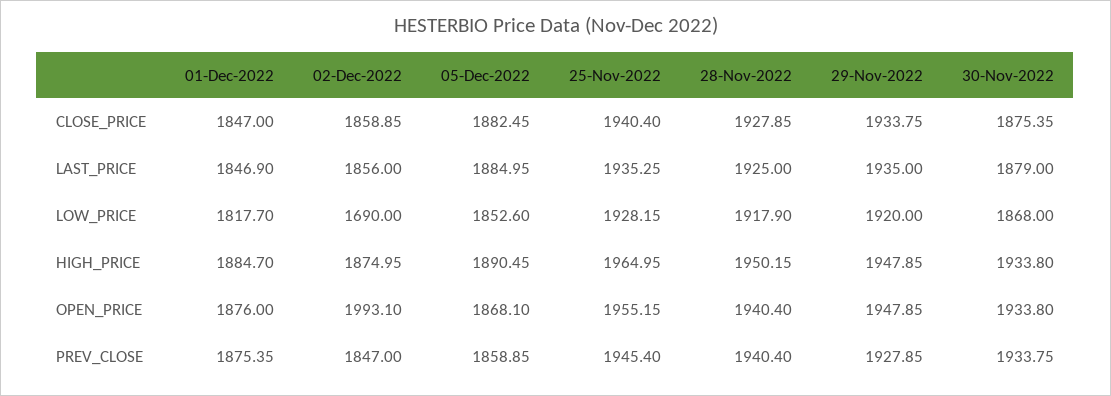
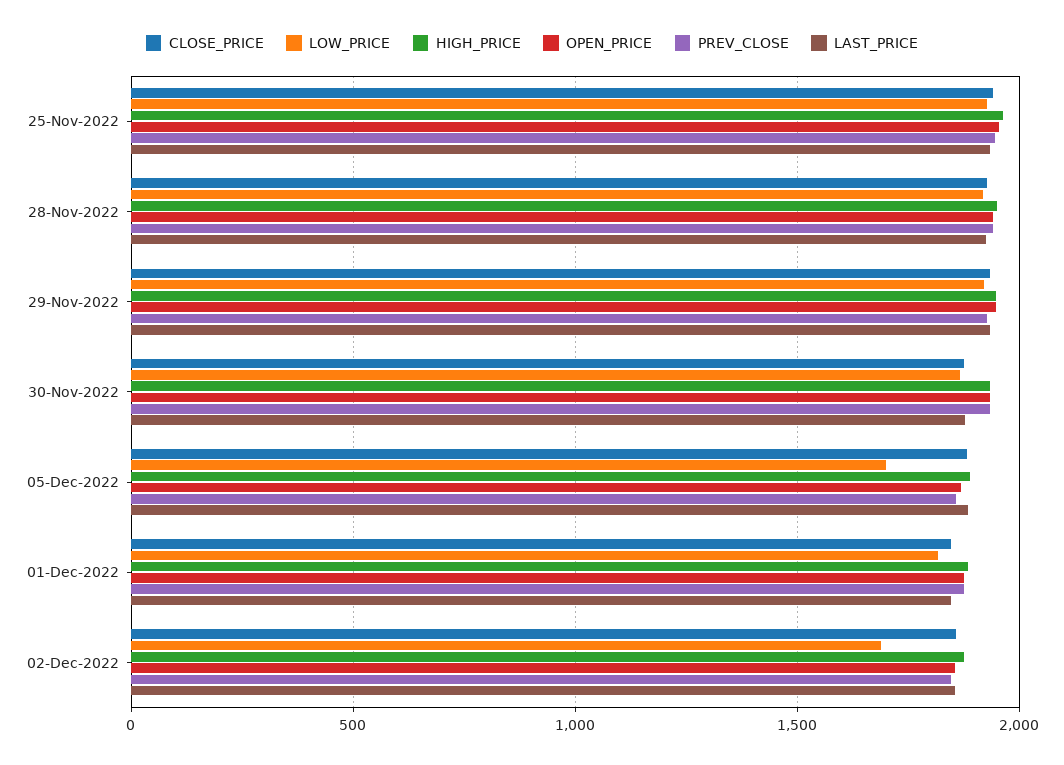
  {
    "CLOSE_PRICE": {
      "01-Dec-2022": 1847,
      "02-Dec-2022": 1858.85,
      "05-Dec-2022": 1882.45,
      "25-Nov-2022": 1940.4,
      "28-Nov-2022": 1927.85,
      "29-Nov-2022": 1933.75,
      "30-Nov-2022": 1875.35
    },
    "LAST_PRICE": {
      "01-Dec-2022": 1846.9,
      "02-Dec-2022": 1856,
      "05-Dec-2022": 1884.95,
      "25-Nov-2022": 1935.25,
      "28-Nov-2022": 1925,
      "29-Nov-2022": 1935,
      "30-Nov-2022": 1879
    },
    "LOW_PRICE": {
      "01-Dec-2022": 1817.7,
      "02-Dec-2022": 1690,
-     "05-Dec-2022": 1852.6,
+     "05-Dec-2022": 1700,
      "25-Nov-2022": 1928.15,
      "28-Nov-2022": 1917.9,
      "29-Nov-2022": 1920,
      "30-Nov-2022": 1868
    },
    "HIGH_PRICE": {
      "01-Dec-2022": 1884.7,
      "02-Dec-2022": 1874.95,
      "05-Dec-2022": 1890.45,
      "25-Nov-2022": 1964.95,
      "28-Nov-2022": 1950.15,
      "29-Nov-2022": 1947.85,
      "30-Nov-2022": 1933.8
    },
    "OPEN_PRICE": {
      "01-Dec-2022": 1876,
-     "02-Dec-2022": 1993.1,
+     "02-Dec-2022": 1850,
      "05-Dec-2022": 1868.1,
      "25-Nov-2022": 1955.15,
      "28-Nov-2022": 1940.4,
      "29-Nov-2022": 1947.85,
      "30-Nov-2022": 1933.8
    },
    "PREV_CLOSE": {
      "01-Dec-2022": 1875.35,
      "02-Dec-2022": 1847,
      "05-Dec-2022": 1858.85,
      "25-Nov-2022": 1945.4,
      "28-Nov-2022": 1940.4,
      "29-Nov-2022": 1927.85,
      "30-Nov-2022": 1933.75
    }
  }

